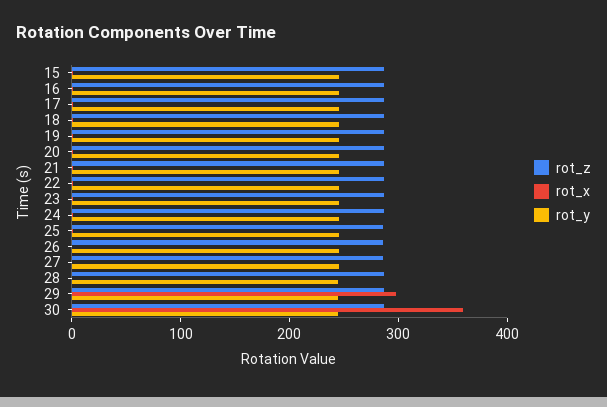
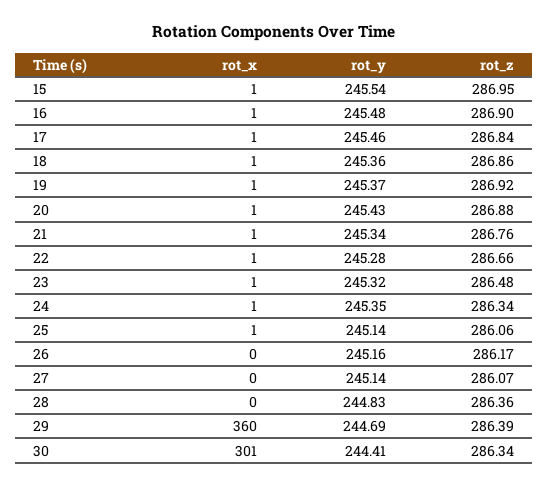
  {
    "rot_z": {
      "15": 286.95,
      "16": 286.9,
      "17": 286.84,
      "18": 286.86,
      "19": 286.92,
      "20": 286.88,
      "21": 286.76,
      "22": 286.66,
      "23": 286.48,
      "24": 286.34,
      "25": 286.06,
      "26": 286.17,
      "27": 286.07,
      "28": 286.36,
      "29": 286.39,
      "30": 286.34
    },
    "rot_x": {
      "15": 1,
      "16": 1,
      "17": 1,
      "18": 1,
      "19": 1,
      "20": 1,
      "21": 1,
      "22": 1,
      "23": 1,
      "24": 1,
      "25": 1,
      "26": 0,
      "27": 0,
      "28": 0,
-     "29": 300,
+     "29": 360,
-     "30": 360
+     "30": 301
    },
    "rot_y": {
      "15": 245.54,
      "16": 245.48,
      "17": 245.46,
      "18": 245.36,
      "19": 245.37,
      "20": 245.43,
      "21": 245.34,
      "22": 245.28,
      "23": 245.32,
      "24": 245.35,
      "25": 245.14,
      "26": 245.16,
      "27": 245.14,
      "28": 244.83,
      "29": 244.69,
      "30": 244.41
    }
  }

